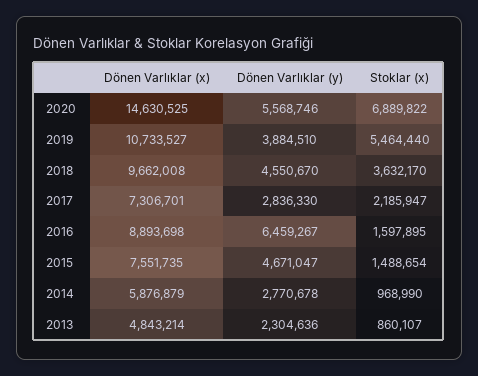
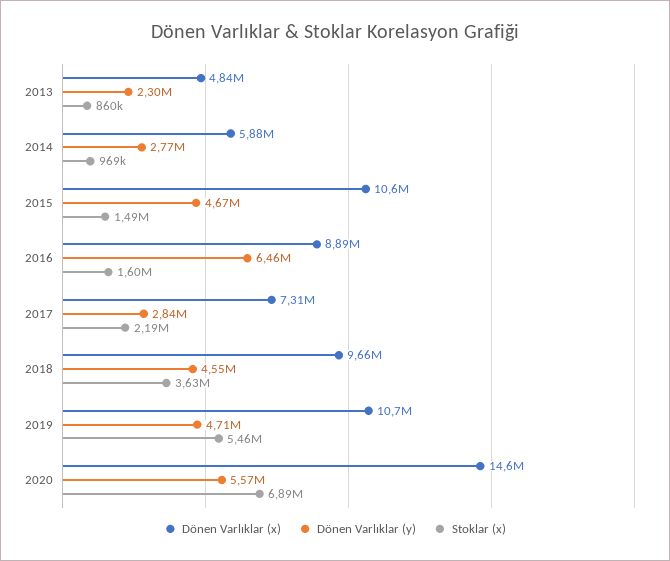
  {
    "Dönen Varlıklar (x)": {
      "2020": 14630525,
      "2019": 10733527,
      "2018": 9662008,
      "2017": 7306701,
      "2016": 8893698,
-     "2015": 7551735,
+     "2015": 10600000,
      "2014": 5876879,
      "2013": 4843214
    },
    "Dönen Varlıklar (y)": {
      "2020": 5568746,
-     "2019": 3884510,
+     "2019": 4710000,
      "2018": 4550670,
      "2017": 2836330,
      "2016": 6459267,
      "2015": 4671047,
      "2014": 2770678,
      "2013": 2304636
    },
    "Stoklar (x)": {
      "2020": 6889822,
      "2019": 5464440,
      "2018": 3632170,
      "2017": 2185947,
      "2016": 1597895,
      "2015": 1488654,
      "2014": 968990,
      "2013": 860107
    }
  }

